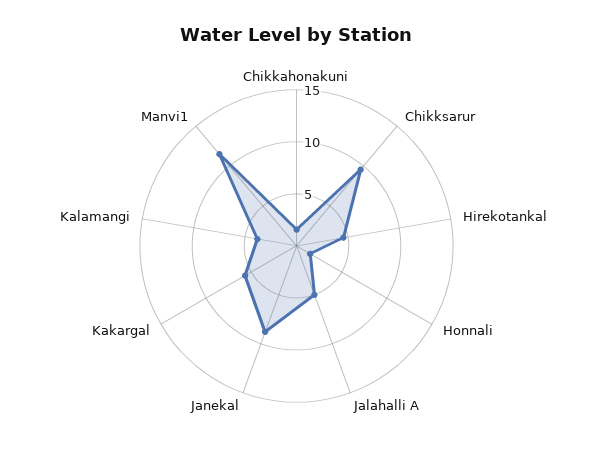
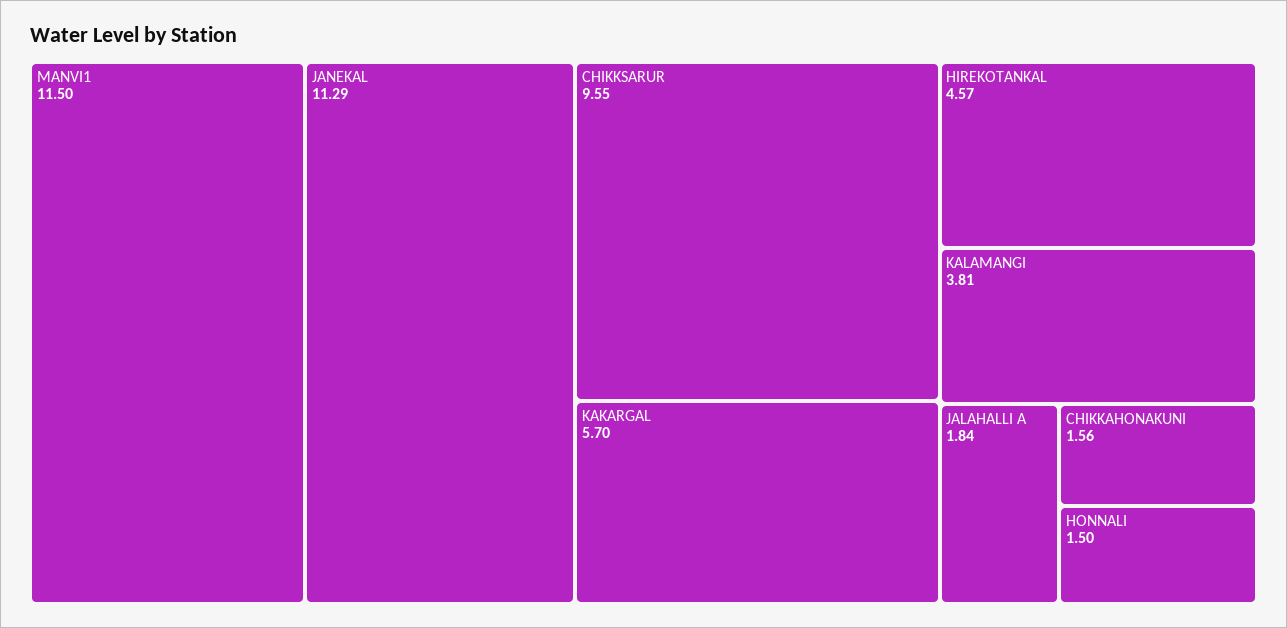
  {
    "Chikkahonakuni": 1.56,
    "Chikksarur": 9.55,
    "Hirekotankal": 4.57,
    "Honnali": 1.5,
-   "Jalahalli A": 5,
+   "Jalahalli A": 1.84,
-   "Janekal": 9,
+   "Janekal": 11.29,
    "Kakargal": 5.7,
    "Kalamangi": 3.81,
    "Manvi1": 11.5
  }

